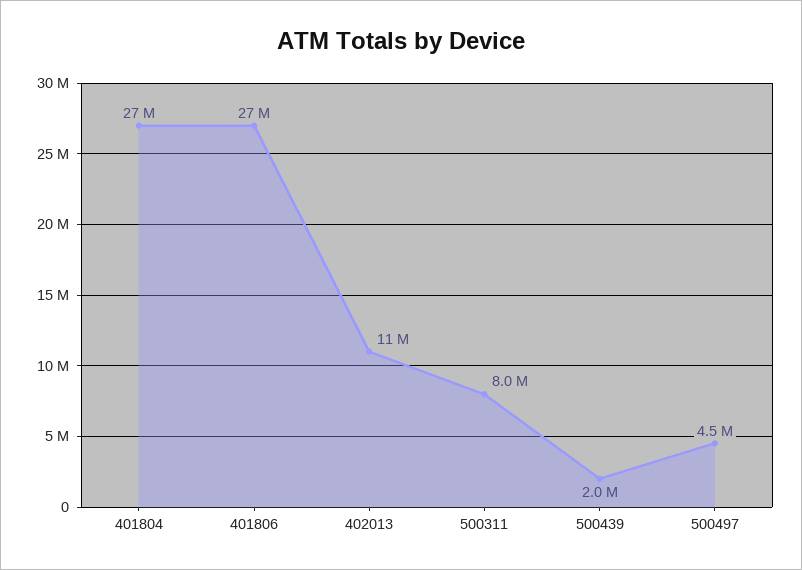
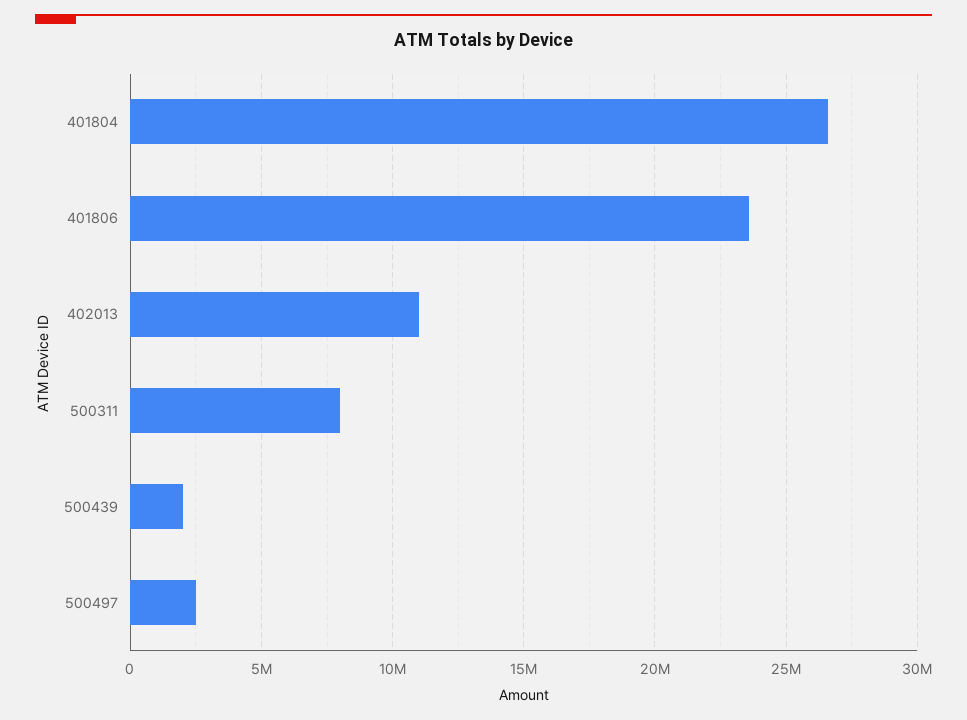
  {
    "401804": 27000000,
-   "401806": 27000000,
+   "401806": 23500000,
    "402013": 11000000,
    "500311": 8000000,
    "500439": 2000000,
-   "500497": 4500000
+   "500497": 2500000
  }

